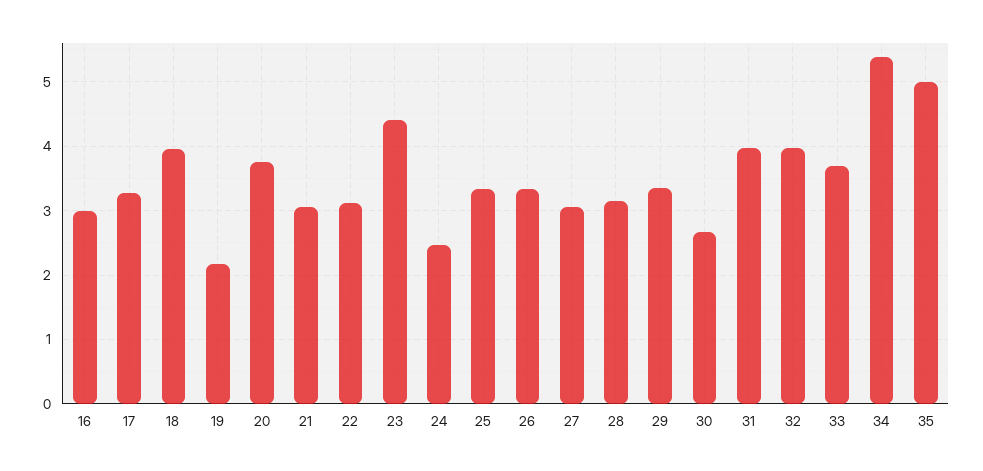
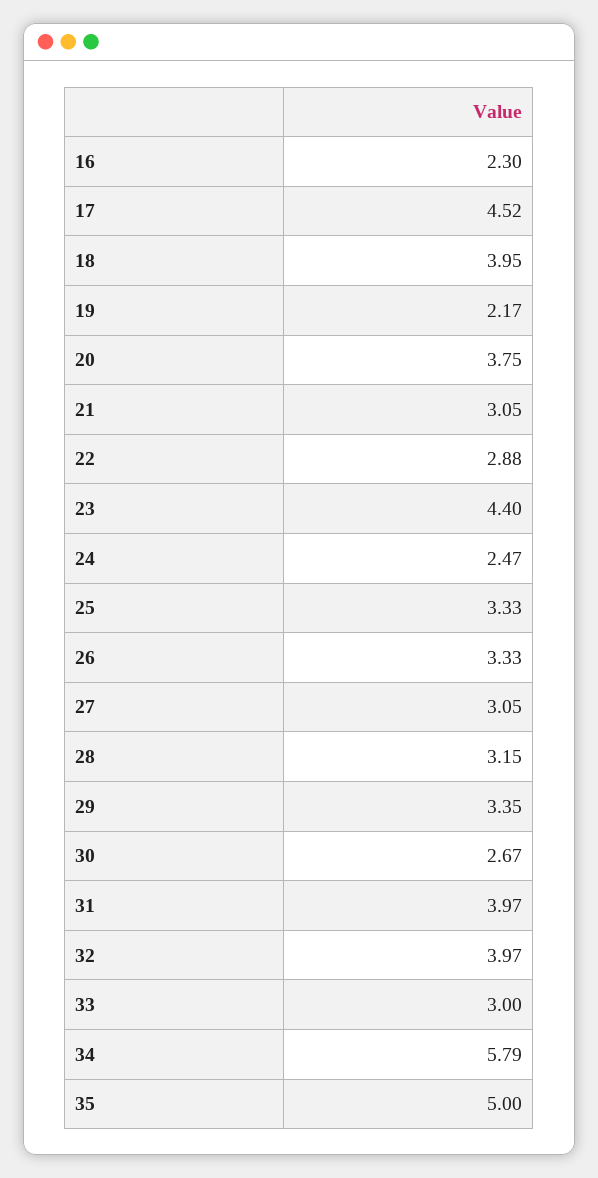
  {
-   "16": 3,
+   "16": 2.3,
-   "17": 3.3,
+   "17": 4.52,
    "18": 3.95,
    "19": 2.17,
    "20": 3.75,
    "21": 3.05,
-   "22": 3.1,
+   "22": 2.88,
    "23": 4.4,
    "24": 2.47,
    "25": 3.33,
    "26": 3.33,
    "27": 3.05,
    "28": 3.15,
    "29": 3.35,
    "30": 2.67,
    "31": 3.97,
    "32": 3.97,
-   "33": 3.7,
+   "33": 3,
-   "34": 5.4,
+   "34": 5.79,
    "35": 5
  }

